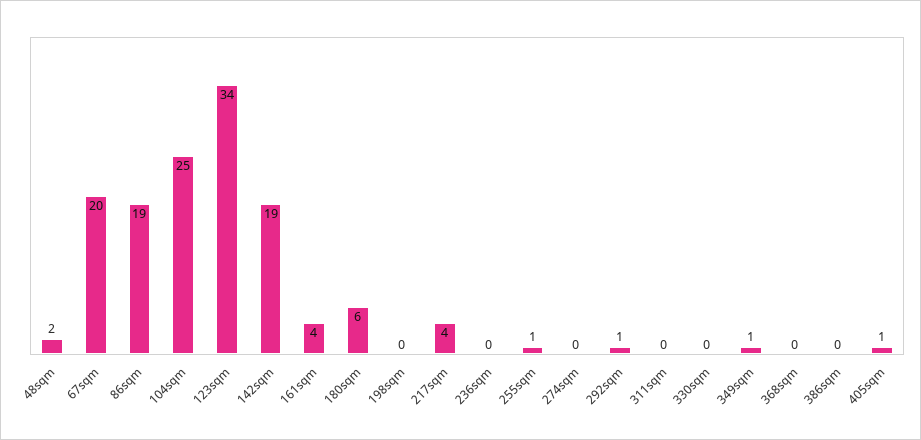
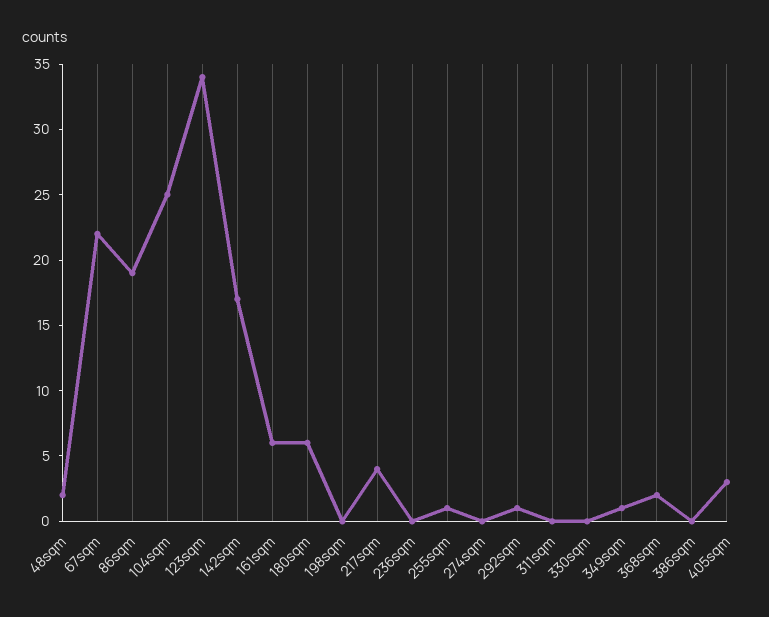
  {
    "48sqm": 2,
-   "67sqm": 20,
+   "67sqm": 22,
    "86sqm": 19,
    "104sqm": 25,
    "123sqm": 34,
-   "142sqm": 19,
+   "142sqm": 17,
-   "161sqm": 4,
+   "161sqm": 6,
    "180sqm": 6,
    "198sqm": 0,
    "217sqm": 4,
    "236sqm": 0,
    "255sqm": 1,
    "274sqm": 0,
    "292sqm": 1,
    "311sqm": 0,
    "330sqm": 0,
    "349sqm": 1,
-   "368sqm": 0,
+   "368sqm": 2,
    "386sqm": 0,
-   "405sqm": 1
+   "405sqm": 3
  }

